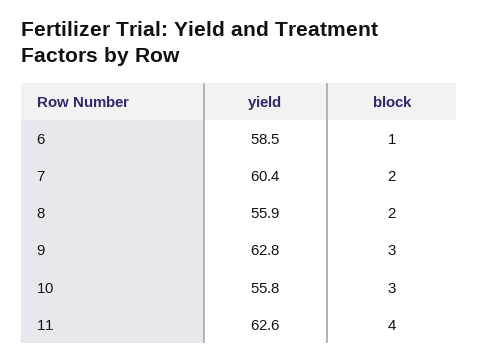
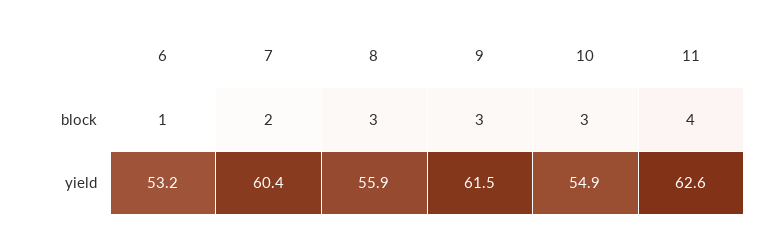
  {
    "yield": {
-     "6": 58.5,
+     "6": 53.2,
      "7": 60.4,
      "8": 55.9,
-     "9": 62.8,
+     "9": 61.5,
-     "10": 55.8,
+     "10": 54.9,
      "11": 62.6
    },
    "block": {
      "6": 1,
      "7": 2,
-     "8": 2,
+     "8": 3,
      "9": 3,
      "10": 3,
      "11": 4
    }
  }

